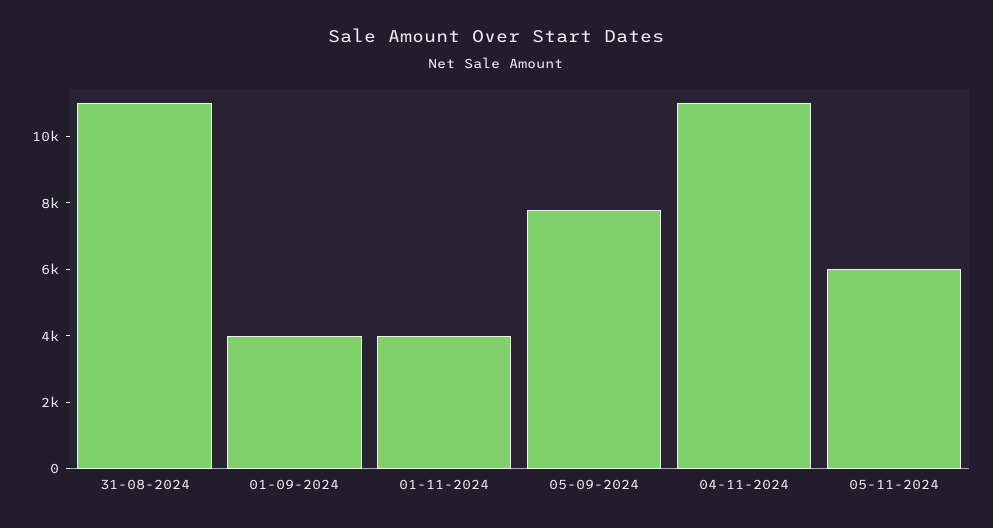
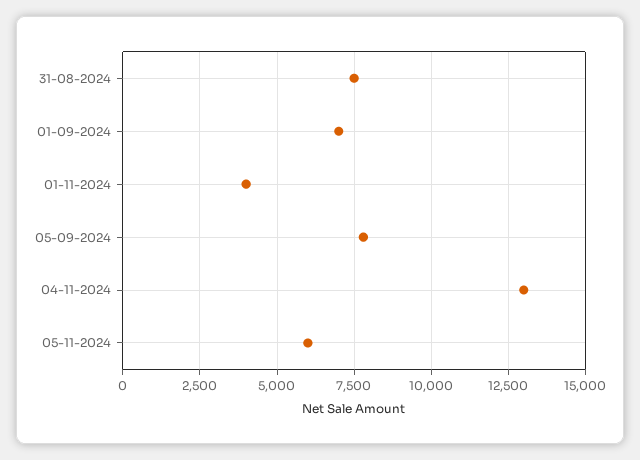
  {
-   "31-08-2024": 11000,
+   "31-08-2024": 7500,
-   "01-09-2024": 4000,
+   "01-09-2024": 7000,
    "01-11-2024": 4000,
    "05-09-2024": 7750,
-   "04-11-2024": 11000,
+   "04-11-2024": 13000,
    "05-11-2024": 6000
  }

